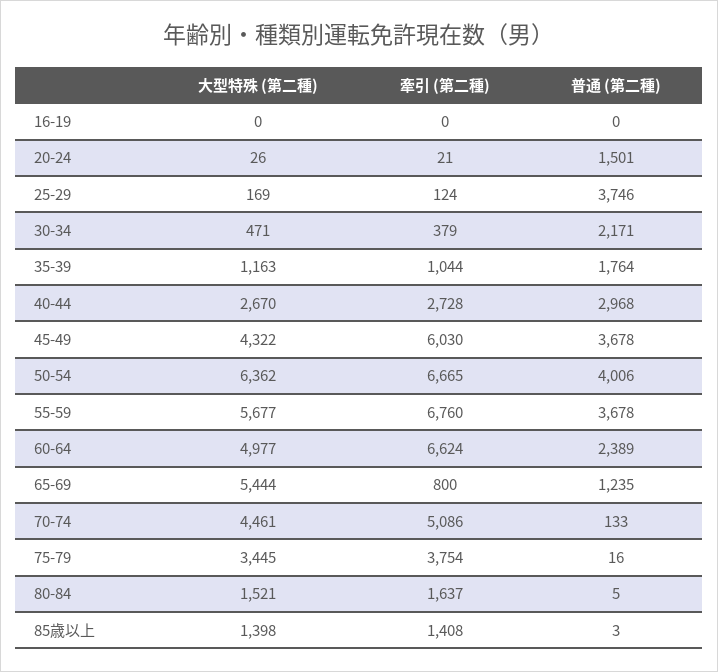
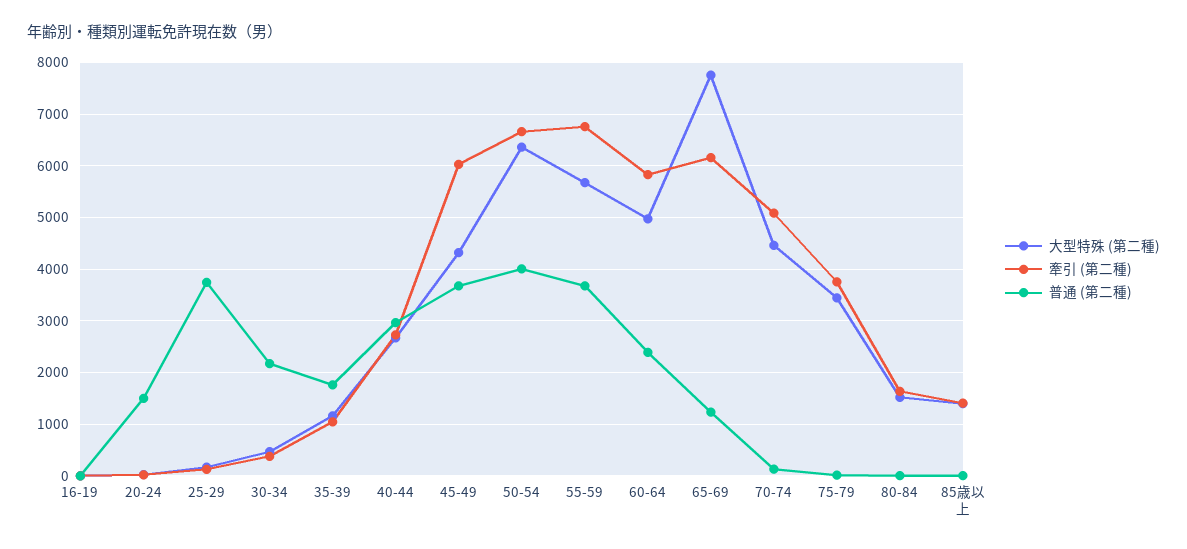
  {
    "大型特殊 (第二種)": {
      "16-19": 0,
      "20-24": 26,
      "25-29": 169,
      "30-34": 471,
      "35-39": 1163,
      "40-44": 2670,
      "45-49": 4322,
      "50-54": 6362,
      "55-59": 5677,
      "60-64": 4977,
-     "65-69": 5444,
+     "65-69": 7800,
      "70-74": 4461,
      "75-79": 3445,
      "80-84": 1521,
      "85歳以上": 1398
    },
    "牽引 (第二種)": {
      "16-19": 0,
      "20-24": 21,
      "25-29": 124,
      "30-34": 379,
      "35-39": 1044,
      "40-44": 2728,
      "45-49": 6030,
      "50-54": 6665,
      "55-59": 6760,
-     "60-64": 6624,
+     "60-64": 5800,
-     "65-69": 800,
+     "65-69": 6200,
      "70-74": 5086,
      "75-79": 3754,
      "80-84": 1637,
      "85歳以上": 1408
    },
    "普通 (第二種)": {
      "16-19": 0,
      "20-24": 1501,
      "25-29": 3746,
      "30-34": 2171,
      "35-39": 1764,
      "40-44": 2968,
      "45-49": 3678,
      "50-54": 4006,
      "55-59": 3678,
      "60-64": 2389,
      "65-69": 1235,
      "70-74": 133,
      "75-79": 16,
      "80-84": 5,
      "85歳以上": 3
    }
  }

